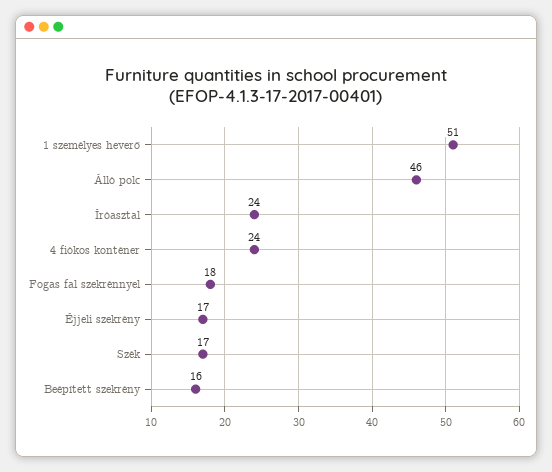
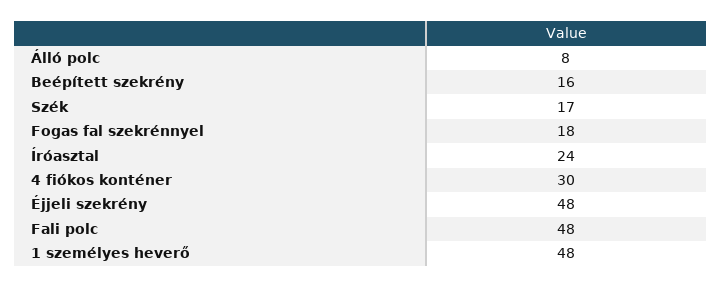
  {
-   "1 személyes heverő": 51,
+   "1 személyes heverő": 48,
-   "Álló polc": 46,
+   "Álló polc": 8,
    "Íróasztal": 24,
-   "4 fiókos konténer": 24,
+   "4 fiókos konténer": 30,
    "Fogas fal szekrénnyel": 18,
-   "Éjjeli szekrény": 17,
+   "Éjjeli szekrény": 48,
    "Szék": 17,
-   "Beépített szekrény": 16
+   "Beépített szekrény": 16,
+   "Fali polc": 48
  }

